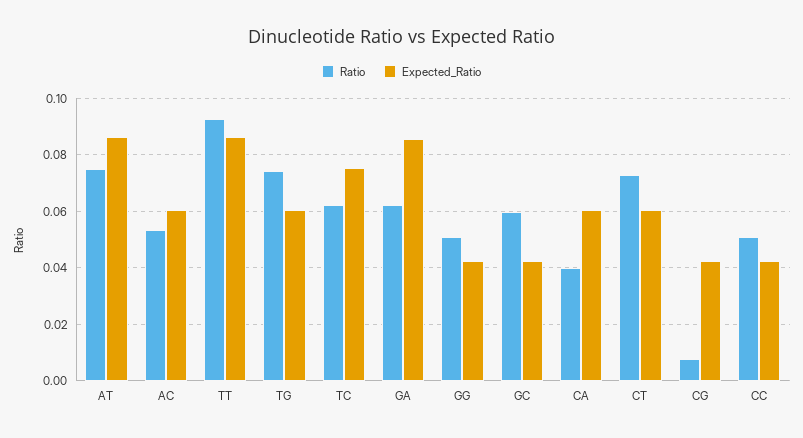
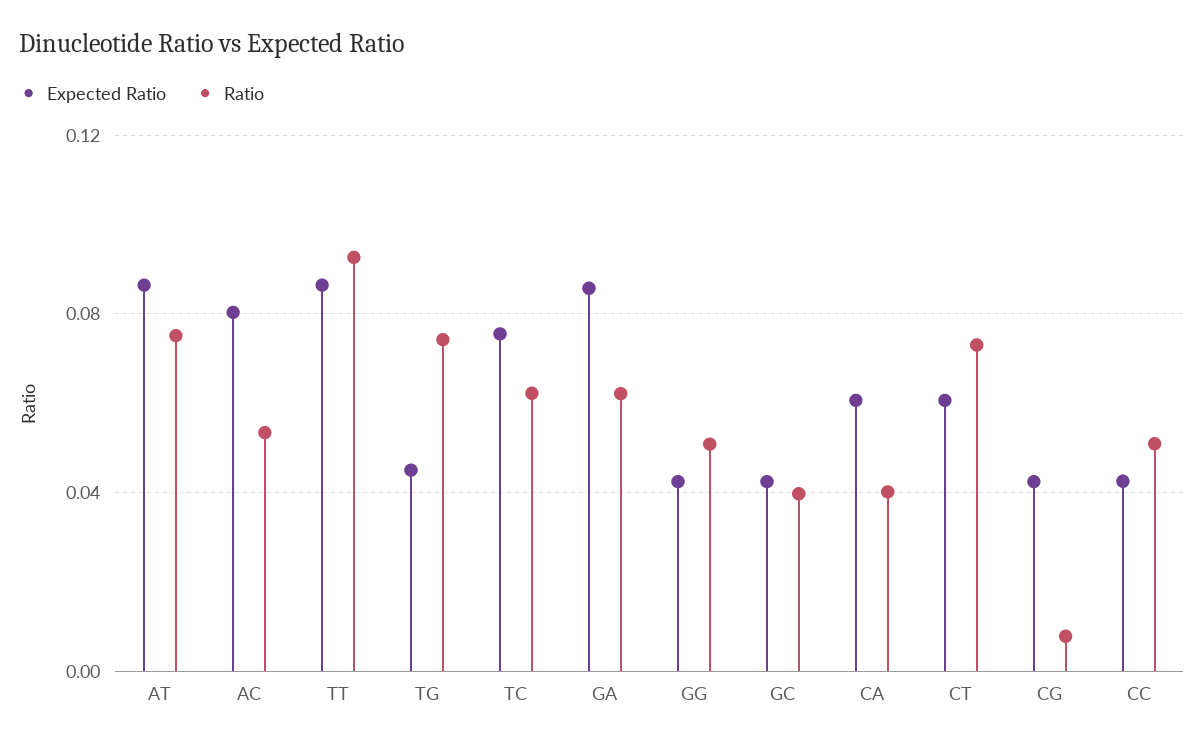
  {
    "Ratio": {
      "AT": 0.075,
      "AC": 0.0525,
      "TT": 0.0925,
      "TG": 0.075,
      "TC": 0.0625,
      "GA": 0.0625,
      "GG": 0.05,
-     "GC": 0.06,
+     "GC": 0.04,
      "CA": 0.04,
      "CT": 0.0725,
      "CG": 0.0075,
      "CC": 0.05
    },
    "Expected_Ratio": {
      "AT": 0.0875,
-     "AC": 0.06,
+     "AC": 0.08,
      "TT": 0.0875,
-     "TG": 0.06,
+     "TG": 0.045,
      "TC": 0.075,
      "GA": 0.085,
      "GG": 0.0425,
      "GC": 0.0425,
      "CA": 0.06,
      "CT": 0.06,
      "CG": 0.0425,
      "CC": 0.0425
    }
  }

